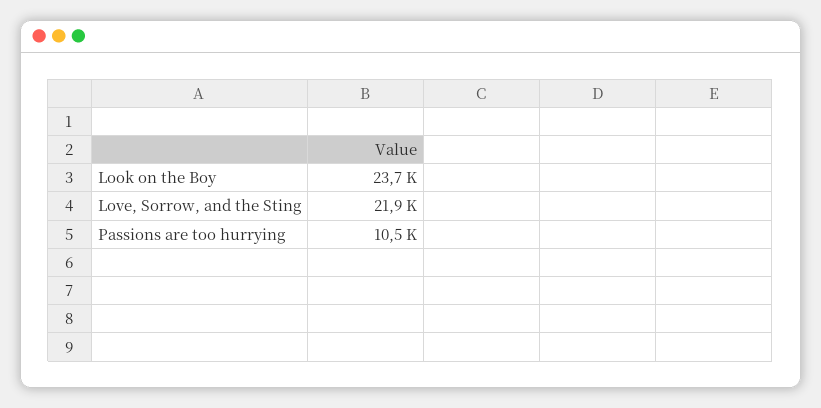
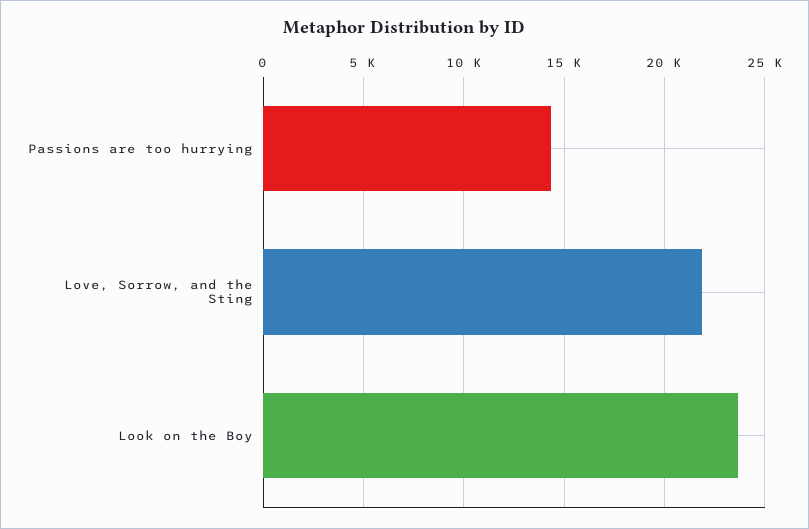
  {
    "Look on the Boy": 23700,
    "Love, Sorrow, and the Sting": 21900,
-   "Passions are too hurrying": 10500
+   "Passions are too hurrying": 14500
  }

